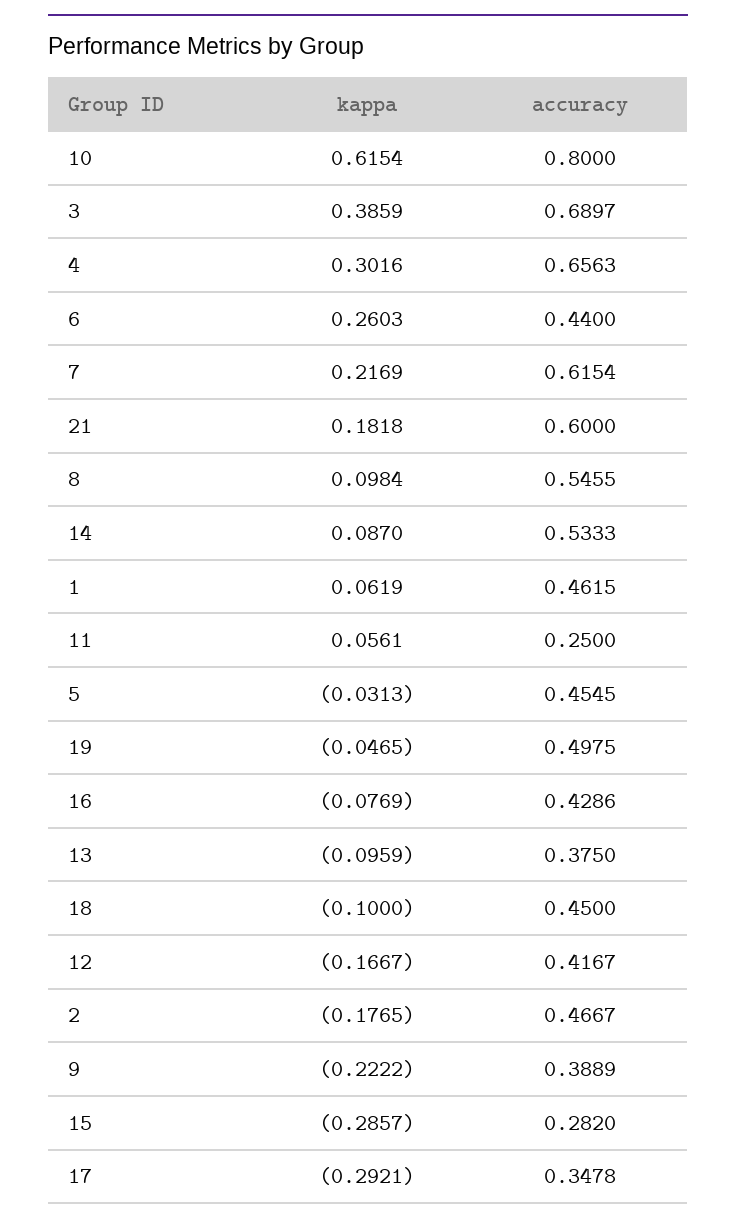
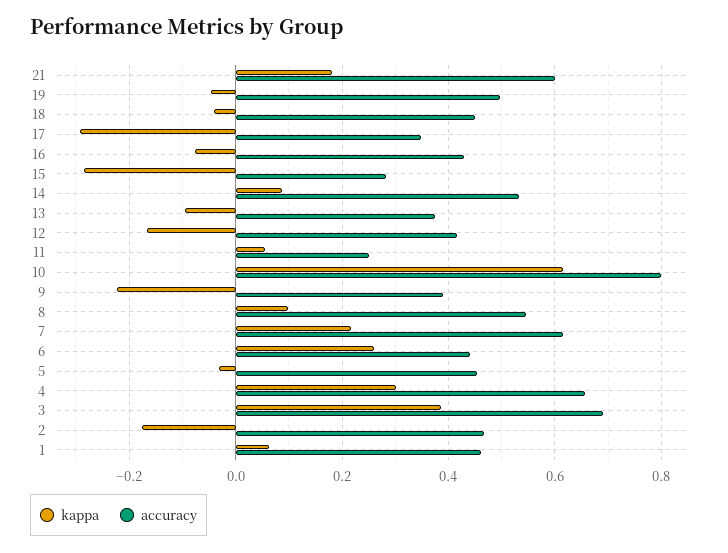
  {
    "kappa": {
      "10": 0.6154,
      "3": 0.3859,
      "4": 0.3016,
      "6": 0.2603,
      "7": 0.2169,
      "21": 0.1818,
      "8": 0.0984,
      "14": 0.087,
      "1": 0.0619,
      "11": 0.0561,
      "5": -0.0313,
      "19": -0.0465,
      "16": -0.0769,
      "13": -0.0959,
-     "18": -0.1,
+     "18": -0.04,
      "12": -0.1667,
      "2": -0.1765,
      "9": -0.2222,
      "15": -0.2857,
      "17": -0.2921
    },
    "accuracy": {
      "10": 0.8,
      "3": 0.6897,
      "4": 0.6563,
      "6": 0.44,
      "7": 0.6154,
      "21": 0.6,
      "8": 0.5455,
      "14": 0.5333,
      "1": 0.4615,
      "11": 0.25,
      "5": 0.4545,
      "19": 0.4975,
      "16": 0.4286,
      "13": 0.375,
      "18": 0.45,
      "12": 0.4167,
      "2": 0.4667,
      "9": 0.3889,
      "15": 0.282,
      "17": 0.3478
    }
  }

